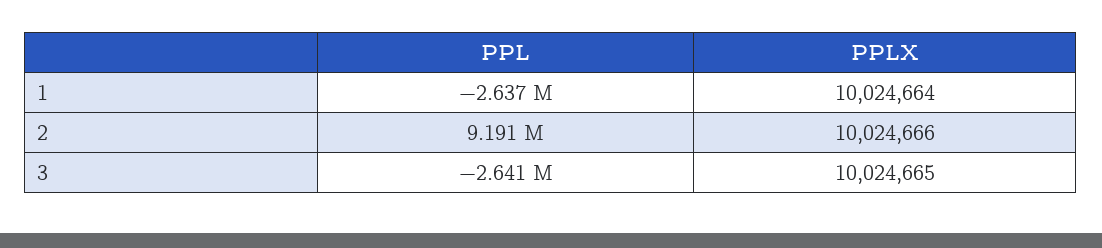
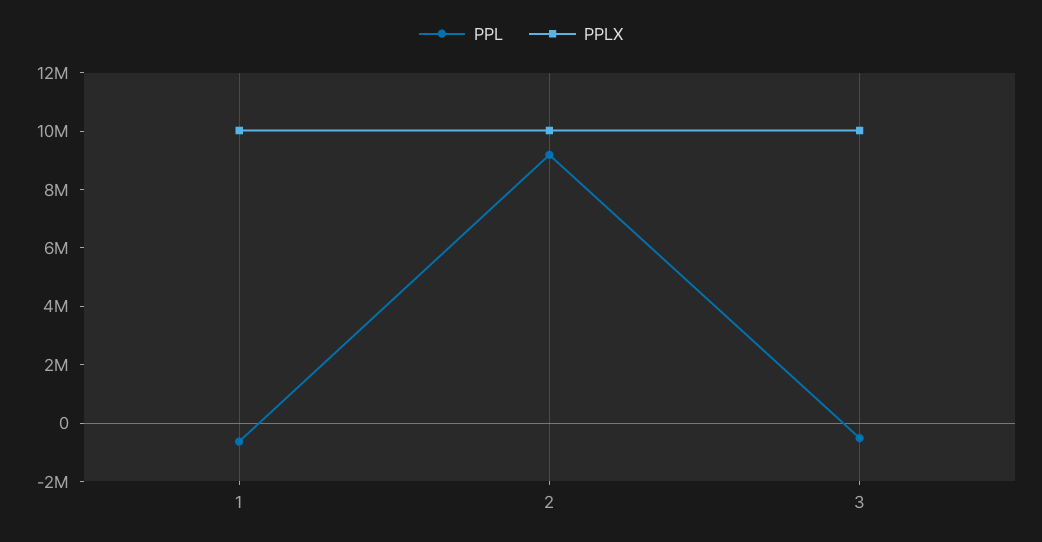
  {
    "PPL": {
-     "1": -2637000,
+     "1": -500000,
      "2": 9191000,
-     "3": -2641000
+     "3": -500000
    },
    "PPLX": {
      "1": 10024664,
      "2": 10024666,
      "3": 10024665
    }
  }

